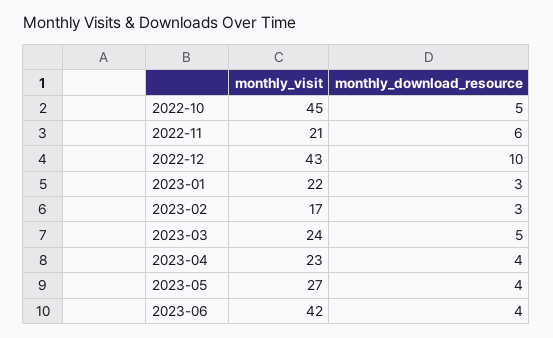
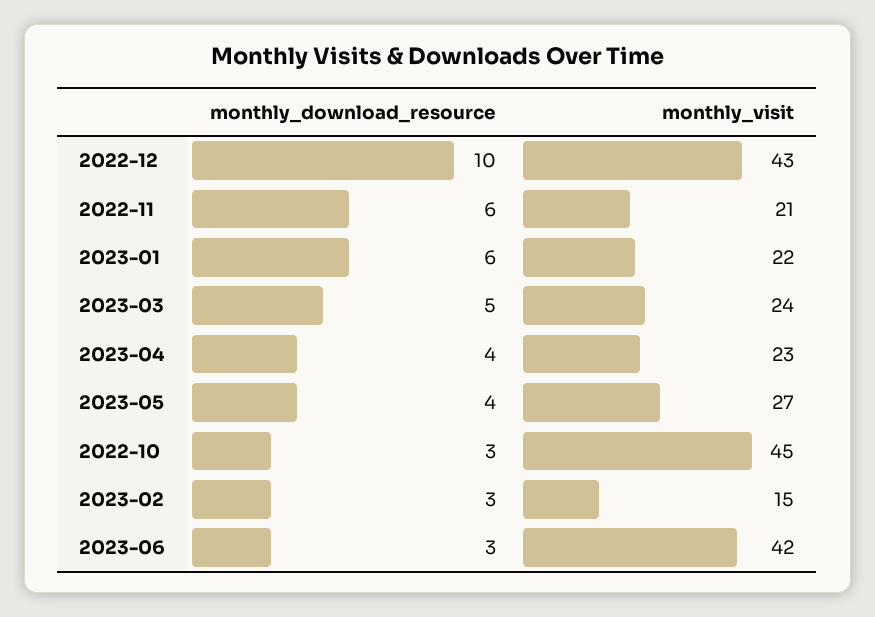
  {
    "monthly_visit": {
      "2022-10": 45,
      "2022-11": 21,
      "2022-12": 43,
      "2023-01": 22,
-     "2023-02": 17,
+     "2023-02": 15,
      "2023-03": 24,
      "2023-04": 23,
      "2023-05": 27,
      "2023-06": 42
    },
    "monthly_download_resource": {
-     "2022-10": 5,
+     "2022-10": 3,
      "2022-11": 6,
      "2022-12": 10,
-     "2023-01": 3,
+     "2023-01": 6,
      "2023-02": 3,
      "2023-03": 5,
      "2023-04": 4,
      "2023-05": 4,
-     "2023-06": 4
+     "2023-06": 3
    }
  }

